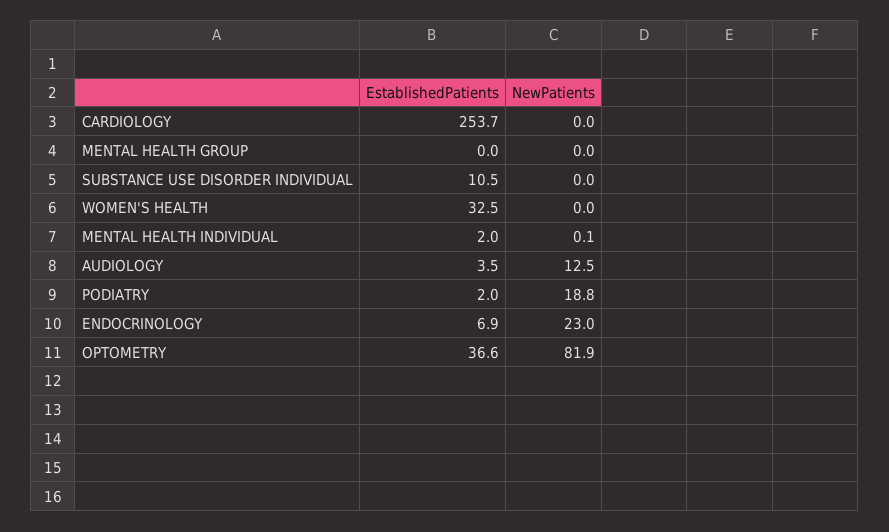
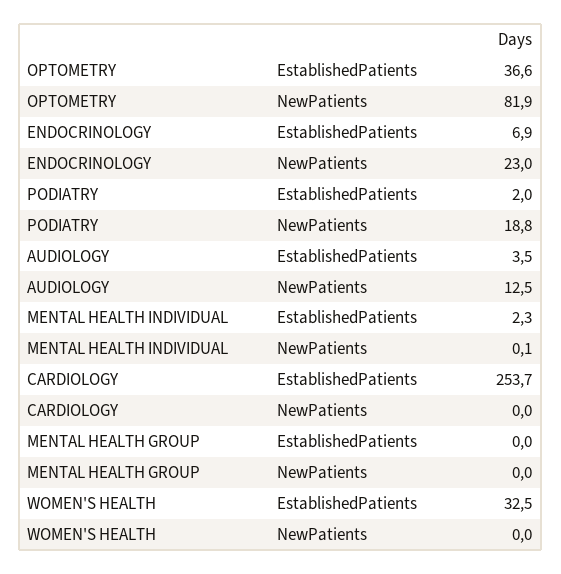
  {
    "EstablishedPatients": {
      "CARDIOLOGY": 253.7,
      "MENTAL HEALTH GROUP": 0,
-     "SUBSTANCE USE DISORDER INDIVIDUAL": 10.5,
      "WOMEN'S HEALTH": 32.5,
-     "MENTAL HEALTH INDIVIDUAL": 2,
+     "MENTAL HEALTH INDIVIDUAL": 2.3,
      "AUDIOLOGY": 3.5,
      "PODIATRY": 2,
      "ENDOCRINOLOGY": 6.9,
      "OPTOMETRY": 36.6
    },
    "NewPatients": {
      "CARDIOLOGY": 0,
      "MENTAL HEALTH GROUP": 0,
-     "SUBSTANCE USE DISORDER INDIVIDUAL": 0,
      "WOMEN'S HEALTH": 0,
      "MENTAL HEALTH INDIVIDUAL": 0.1,
      "AUDIOLOGY": 12.5,
      "PODIATRY": 18.8,
      "ENDOCRINOLOGY": 23,
      "OPTOMETRY": 81.9
    }
  }

